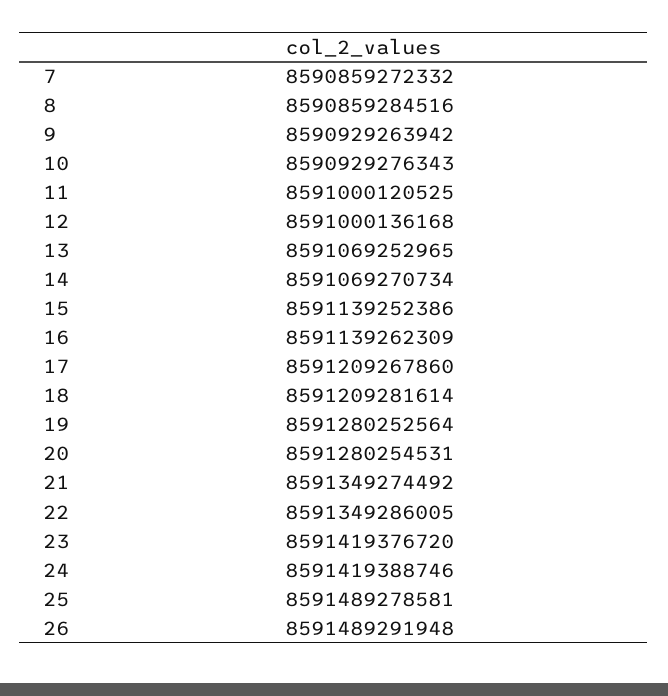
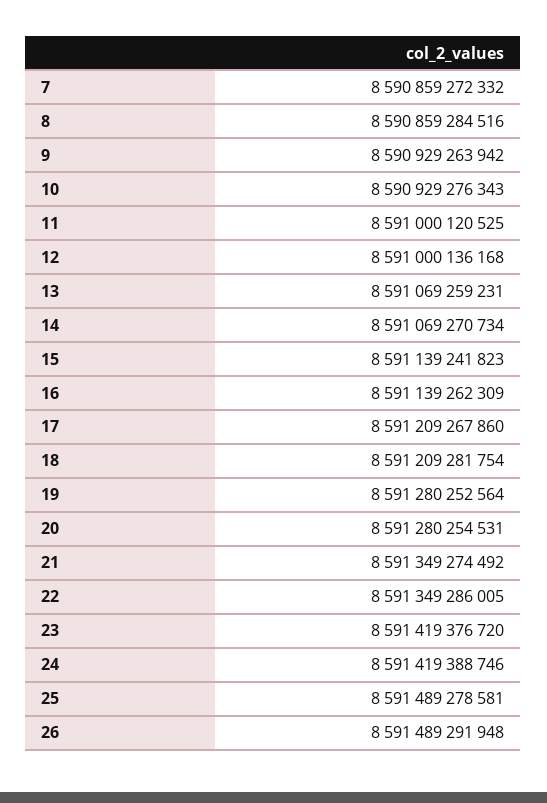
  {
    "7": 8590859272332,
    "8": 8590859284516,
    "9": 8590929263942,
    "10": 8590929276343,
    "11": 8591000120525,
    "12": 8591000136168,
-   "13": 8591069252965,
+   "13": 8591069259231,
    "14": 8591069270734,
-   "15": 8591139252386,
+   "15": 8591139241823,
    "16": 8591139262309,
    "17": 8591209267860,
-   "18": 8591209281614,
+   "18": 8591209281754,
    "19": 8591280252564,
    "20": 8591280254531,
    "21": 8591349274492,
    "22": 8591349286005,
    "23": 8591419376720,
    "24": 8591419388746,
    "25": 8591489278581,
    "26": 8591489291948
  }

